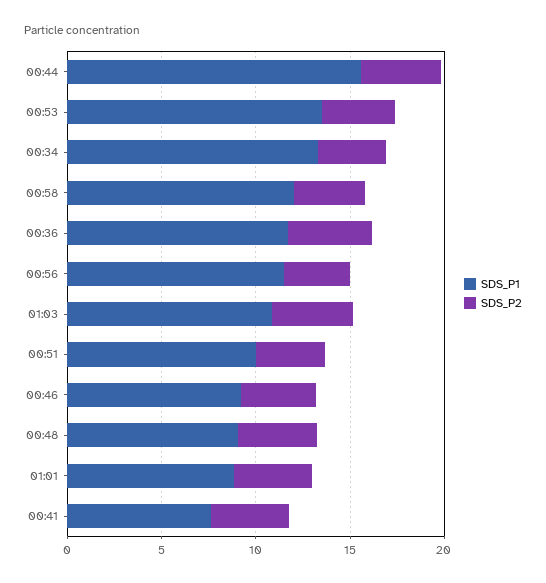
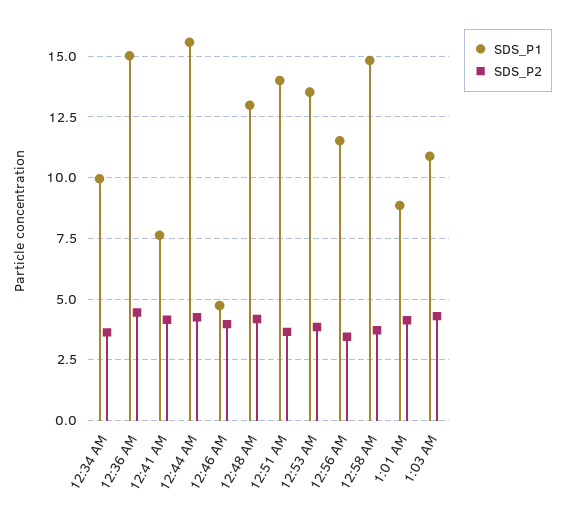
  {
    "SDS_P1": {
      "00:44": 15.5,
      "00:53": 13.5,
-     "00:34": 13,
+     "00:34": 10,
-     "00:58": 12,
+     "00:58": 14.75,
-     "00:36": 12,
+     "00:36": 15,
      "00:56": 11.5,
      "01:03": 11,
-     "00:51": 10,
+     "00:51": 14,
-     "00:46": 9,
+     "00:46": 4.75,
-     "00:48": 9,
+     "00:48": 13,
      "01:01": 8.75,
      "00:41": 7.75
    },
    "SDS_P2": {
      "00:44": 4.25,
      "00:53": 3.75,
      "00:34": 3.75,
      "00:58": 3.75,
      "00:36": 4.5,
      "00:56": 3.5,
      "01:03": 4.25,
      "00:51": 3.75,
      "00:46": 4,
      "00:48": 4.25,
      "01:01": 4.25,
      "00:41": 4.25
    }
  }

